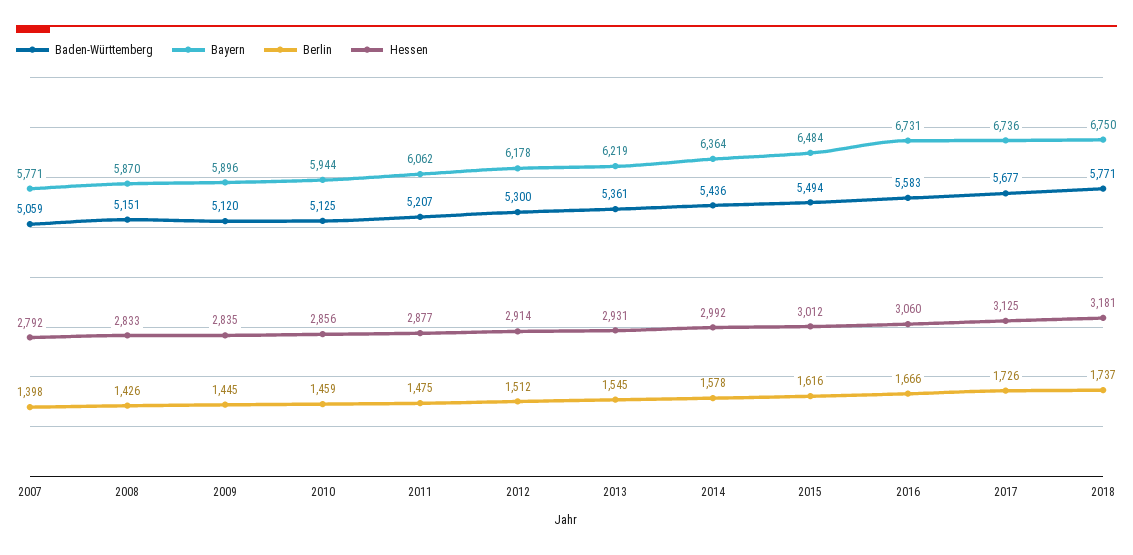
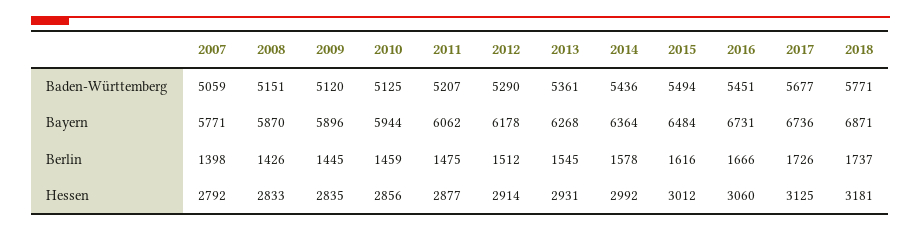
  {
    "Baden-Württemberg": {
      "2007": 5059,
      "2008": 5151,
      "2009": 5120,
      "2010": 5125,
      "2011": 5207,
-     "2012": 5300,
+     "2012": 5290,
      "2013": 5361,
      "2014": 5436,
      "2015": 5494,
-     "2016": 5583,
+     "2016": 5451,
      "2017": 5677,
      "2018": 5771
    },
    "Bayern": {
      "2007": 5771,
      "2008": 5870,
      "2009": 5896,
      "2010": 5944,
      "2011": 6062,
      "2012": 6178,
-     "2013": 6219,
+     "2013": 6268,
      "2014": 6364,
      "2015": 6484,
      "2016": 6731,
      "2017": 6736,
-     "2018": 6750
+     "2018": 6871
    },
    "Berlin": {
      "2007": 1398,
      "2008": 1426,
      "2009": 1445,
      "2010": 1459,
      "2011": 1475,
      "2012": 1512,
      "2013": 1545,
      "2014": 1578,
      "2015": 1616,
      "2016": 1666,
      "2017": 1726,
      "2018": 1737
    },
    "Hessen": {
      "2007": 2792,
      "2008": 2833,
      "2009": 2835,
      "2010": 2856,
      "2011": 2877,
      "2012": 2914,
      "2013": 2931,
      "2014": 2992,
      "2015": 3012,
      "2016": 3060,
      "2017": 3125,
      "2018": 3181
    }
  }

